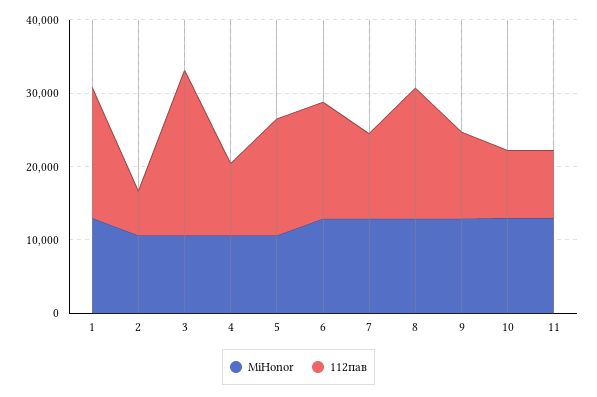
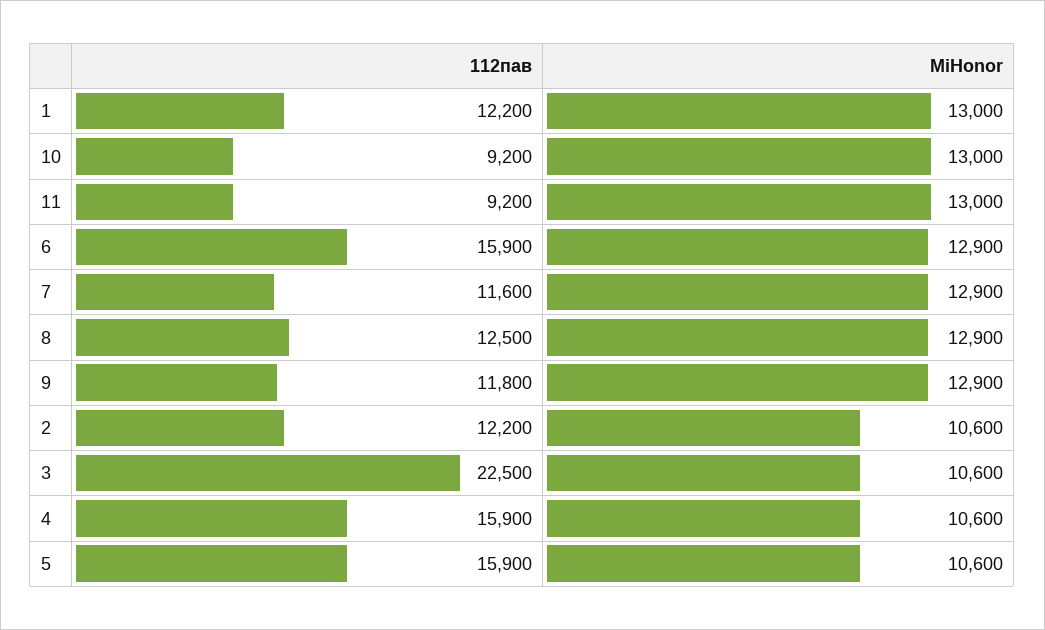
  {
    "MiHonor": {
      "1": 13000,
      "2": 10600,
      "3": 10600,
      "4": 10600,
      "5": 10600,
      "6": 12900,
      "7": 12900,
      "8": 12900,
      "9": 12900,
      "10": 13000,
      "11": 13000
    },
    "112пав": {
-     "1": 18000,
+     "1": 12200,
-     "2": 6000,
+     "2": 12200,
      "3": 22500,
-     "4": 10000,
+     "4": 15900,
      "5": 15900,
      "6": 15900,
      "7": 11600,
-     "8": 18000,
+     "8": 12500,
      "9": 11800,
      "10": 9200,
      "11": 9200
    }
  }

